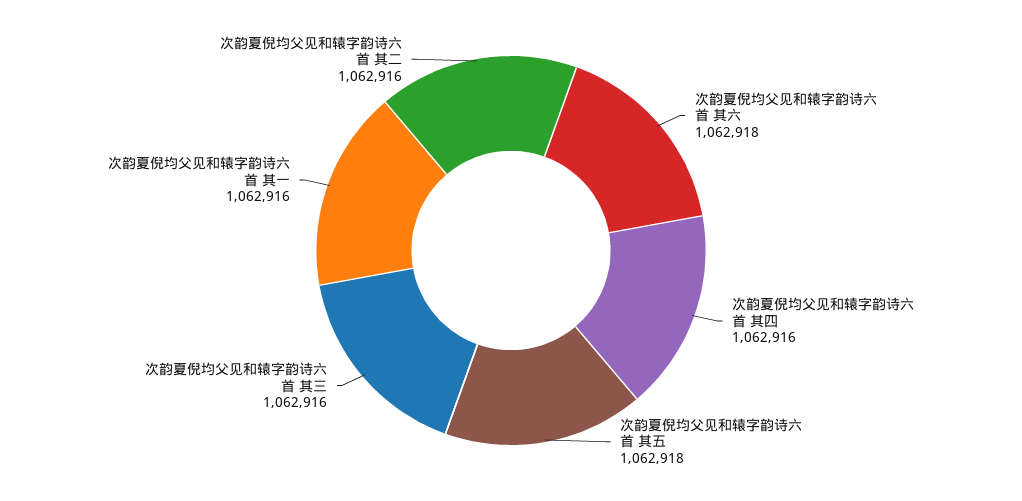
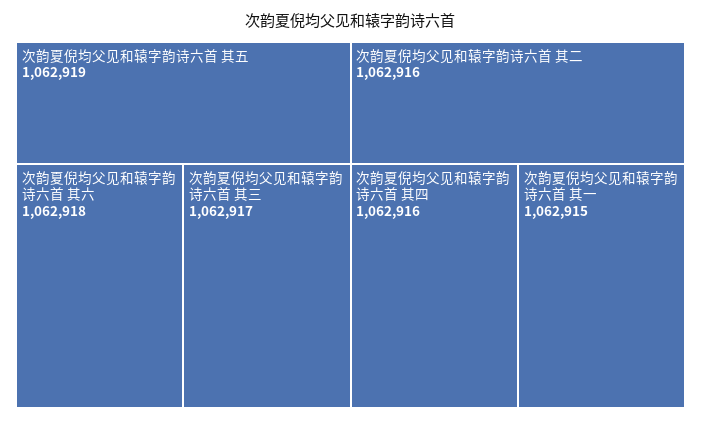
  {
    "次韵夏倪均父见和辕字韵诗六首 其六": 1062918,
    "次韵夏倪均父见和辕字韵诗六首 其四": 1062916,
-   "次韵夏倪均父见和辕字韵诗六首 其五": 1062918,
+   "次韵夏倪均父见和辕字韵诗六首 其五": 1062919,
-   "次韵夏倪均父见和辕字韵诗六首 其三": 1062916,
+   "次韵夏倪均父见和辕字韵诗六首 其三": 1062917,
-   "次韵夏倪均父见和辕字韵诗六首 其一": 1062916,
+   "次韵夏倪均父见和辕字韵诗六首 其一": 1062915,
    "次韵夏倪均父见和辕字韵诗六首 其二": 1062916
  }

